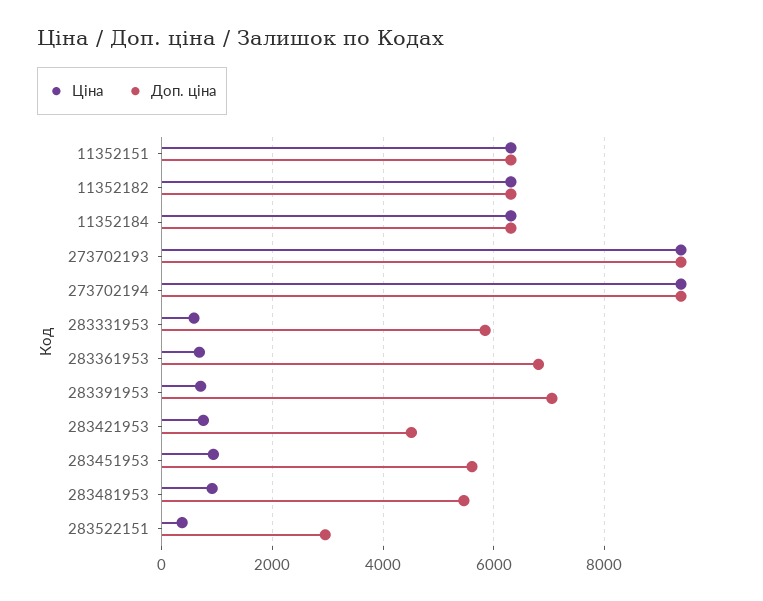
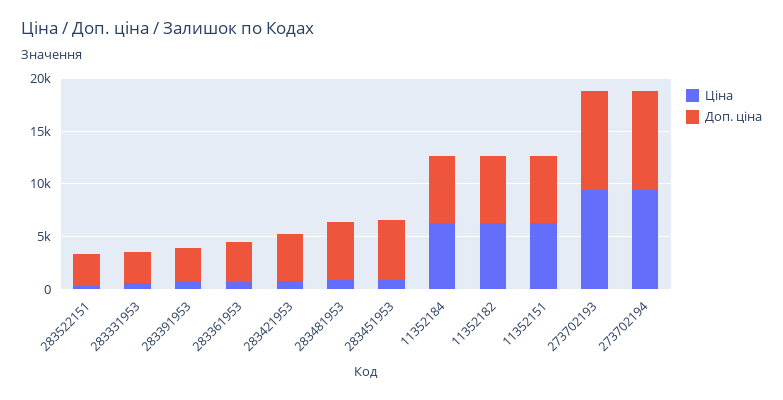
  {
    "Ціна": {
      "11352151": 6400,
      "11352182": 6400,
      "11352184": 6400,
      "273702193": 9400,
      "273702194": 9400,
      "283331953": 600,
      "283361953": 600,
      "283391953": 800,
      "283421953": 800,
      "283451953": 1000,
      "283481953": 1000,
      "283522151": 400
    },
    "Доп. ціна": {
      "11352151": 6400,
      "11352182": 6400,
      "11352184": 6400,
      "273702193": 9400,
      "273702194": 9400,
-     "283331953": 5800,
+     "283331953": 3000,
-     "283361953": 6800,
+     "283361953": 4000,
-     "283391953": 7000,
+     "283391953": 3000,
      "283421953": 4600,
      "283451953": 5600,
      "283481953": 5400,
      "283522151": 3000
    }
  }

